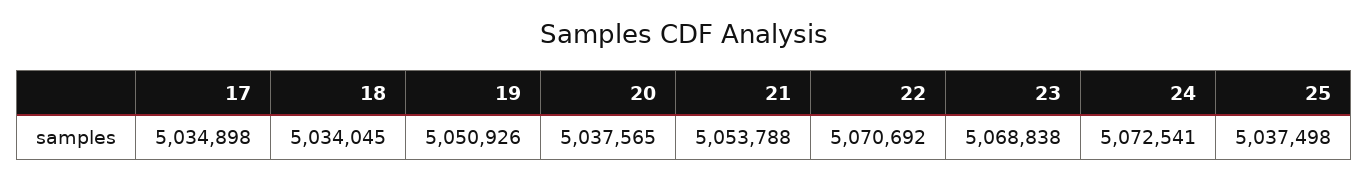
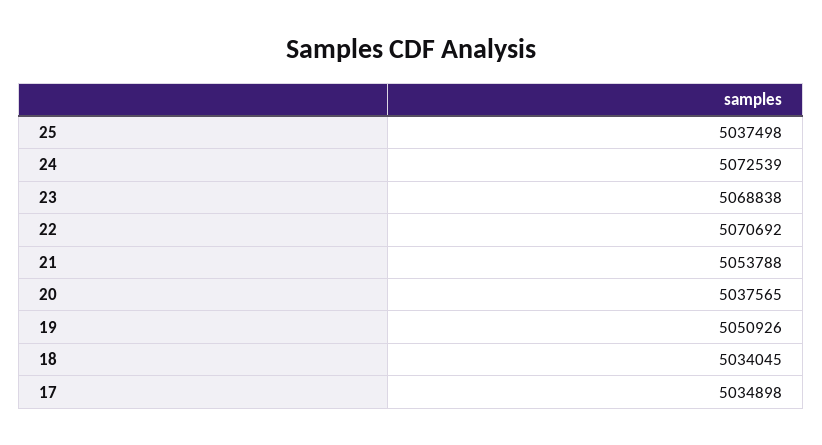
  {
    "17": 5034898,
    "18": 5034045,
    "19": 5050926,
    "20": 5037565,
    "21": 5053788,
    "22": 5070692,
    "23": 5068838,
-   "24": 5072541,
+   "24": 5072539,
    "25": 5037498
  }

